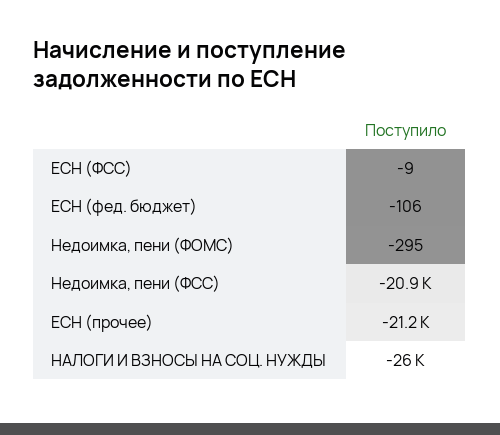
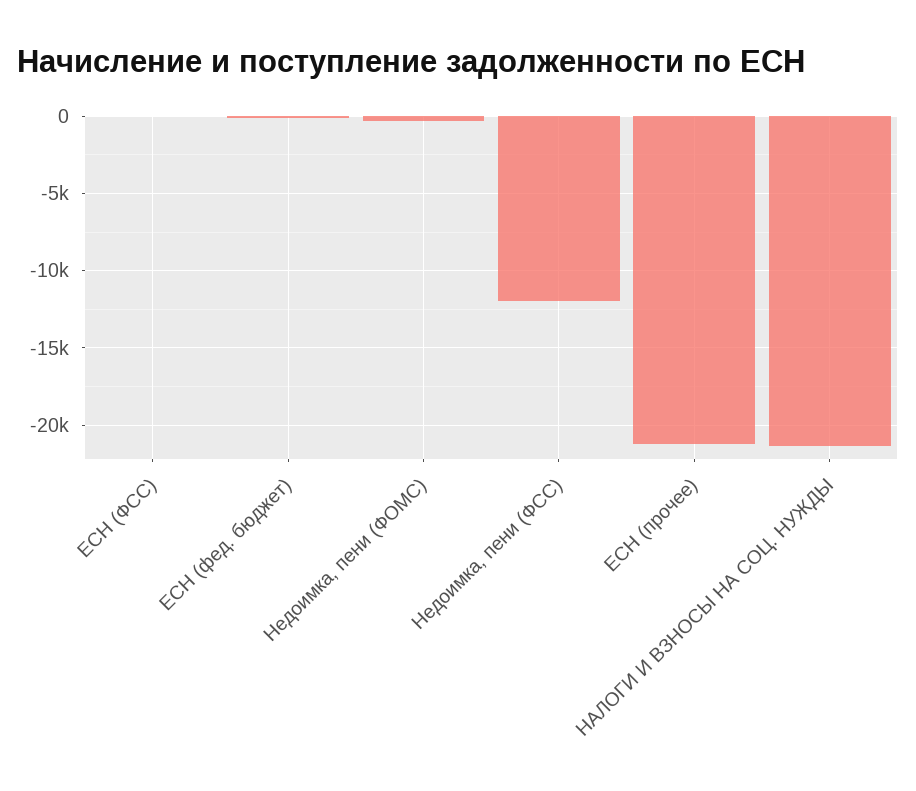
  {
    "ЕСН (ФСС)": -9,
    "ЕСН (фед. бюджет)": -106,
    "Недоимка, пени (ФОМС)": -295,
-   "Недоимка, пени (ФСС)": -20900,
+   "Недоимка, пени (ФСС)": -12000,
    "ЕСН (прочее)": -21200,
-   "НАЛОГИ И ВЗНОСЫ НА СОЦ. НУЖДЫ": -26000
+   "НАЛОГИ И ВЗНОСЫ НА СОЦ. НУЖДЫ": -21500
  }

